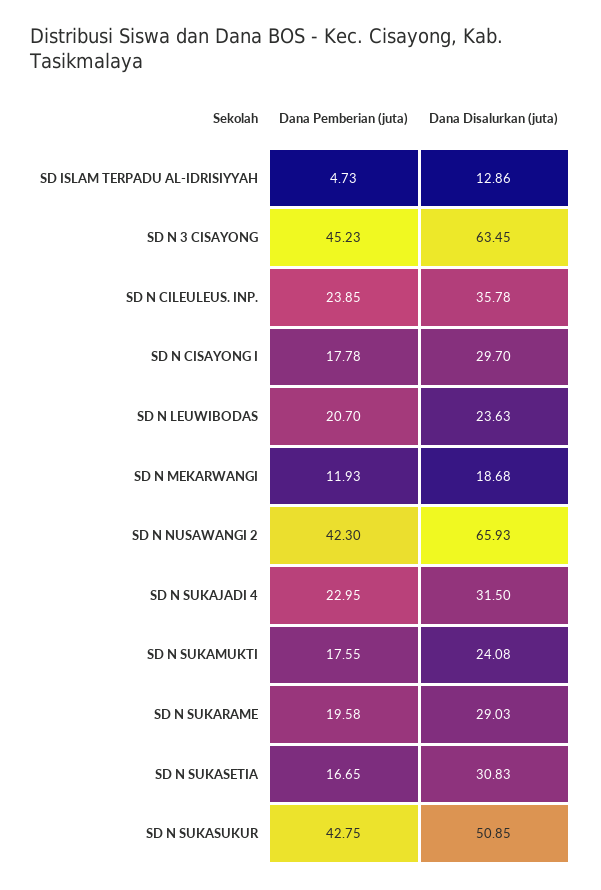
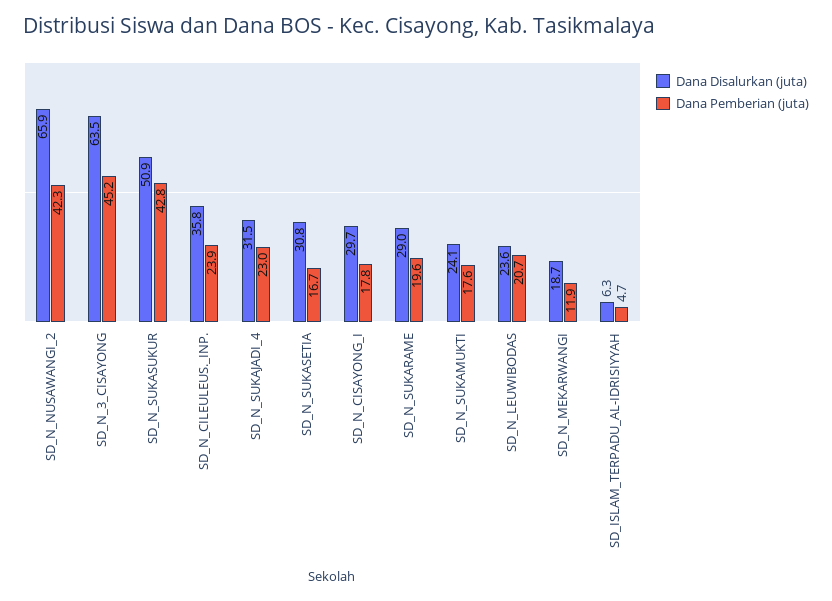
  {
    "Dana Pemberian (juta)": {
      "SD ISLAM TERPADU AL-IDRISIYYAH": 4.73,
      "SD N 3 CISAYONG": 45.23,
      "SD N CILEULEUS. INP.": 23.85,
      "SD N CISAYONG I": 17.78,
      "SD N LEUWIBODAS": 20.7,
      "SD N MEKARWANGI": 11.93,
      "SD N NUSAWANGI 2": 42.3,
      "SD N SUKAJADI 4": 22.95,
      "SD N SUKAMUKTI": 17.55,
      "SD N SUKARAME": 19.58,
      "SD N SUKASETIA": 16.65,
      "SD N SUKASUKUR": 42.75
    },
    "Dana Disalurkan (juta)": {
-     "SD ISLAM TERPADU AL-IDRISIYYAH": 12.86,
+     "SD ISLAM TERPADU AL-IDRISIYYAH": 6.3,
      "SD N 3 CISAYONG": 63.45,
      "SD N CILEULEUS. INP.": 35.78,
      "SD N CISAYONG I": 29.7,
      "SD N LEUWIBODAS": 23.63,
      "SD N MEKARWANGI": 18.68,
      "SD N NUSAWANGI 2": 65.93,
      "SD N SUKAJADI 4": 31.5,
      "SD N SUKAMUKTI": 24.08,
      "SD N SUKARAME": 29.03,
      "SD N SUKASETIA": 30.83,
      "SD N SUKASUKUR": 50.85
    }
  }

